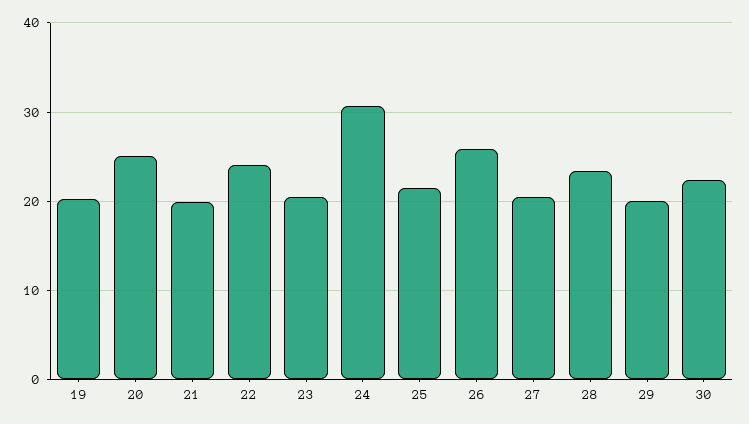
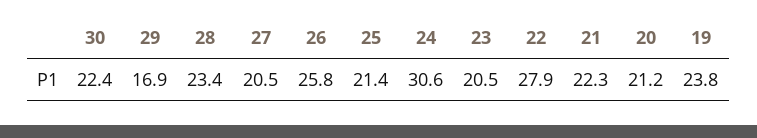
  {
-   "19": 20,
+   "19": 23.8,
-   "20": 25,
+   "20": 21.2,
-   "21": 20,
+   "21": 22.3,
-   "22": 24,
+   "22": 27.9,
    "23": 20.5,
    "24": 30.6,
    "25": 21.4,
    "26": 25.8,
    "27": 20.5,
    "28": 23.4,
-   "29": 20,
+   "29": 16.9,
    "30": 22.4
  }

